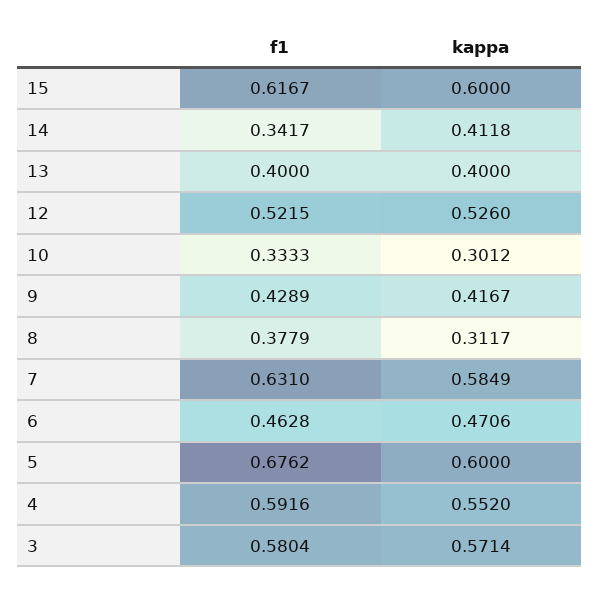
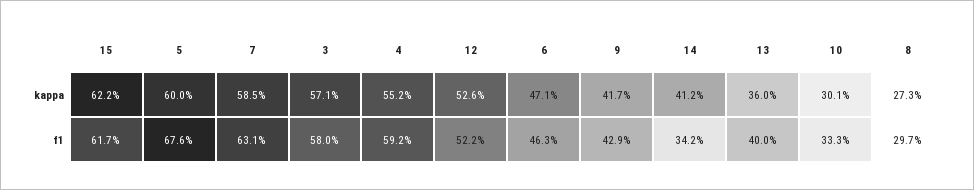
  {
    "f1": {
      "15": 0.6167,
      "14": 0.3417,
      "13": 0.4,
      "12": 0.5215,
      "10": 0.3333,
      "9": 0.4289,
-     "8": 0.3779,
+     "8": 0.297,
      "7": 0.631,
      "6": 0.4628,
      "5": 0.6762,
      "4": 0.5916,
      "3": 0.5804
    },
    "kappa": {
-     "15": 0.6,
+     "15": 0.622,
      "14": 0.4118,
-     "13": 0.4,
+     "13": 0.36,
      "12": 0.526,
      "10": 0.3012,
      "9": 0.4167,
-     "8": 0.3117,
+     "8": 0.273,
      "7": 0.5849,
      "6": 0.4706,
      "5": 0.6,
      "4": 0.552,
      "3": 0.5714
    }
  }

